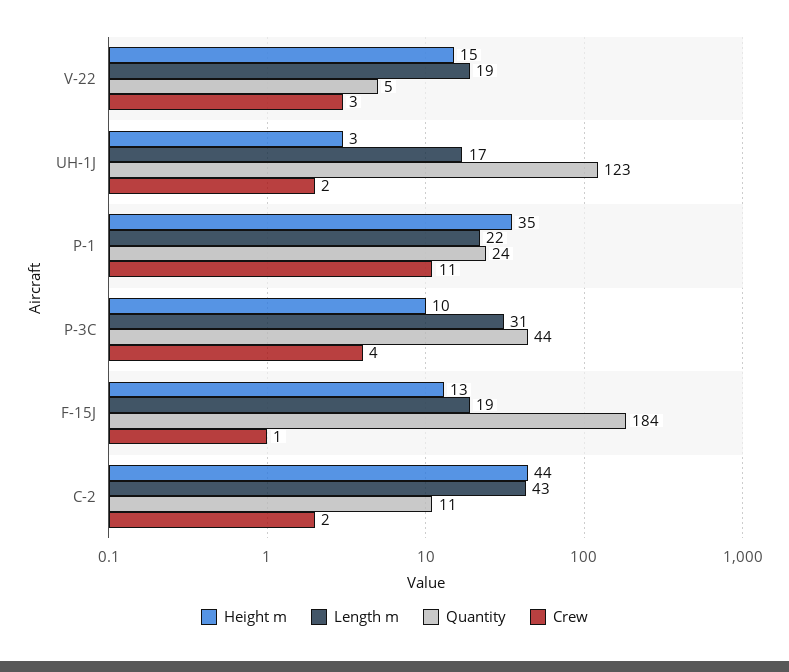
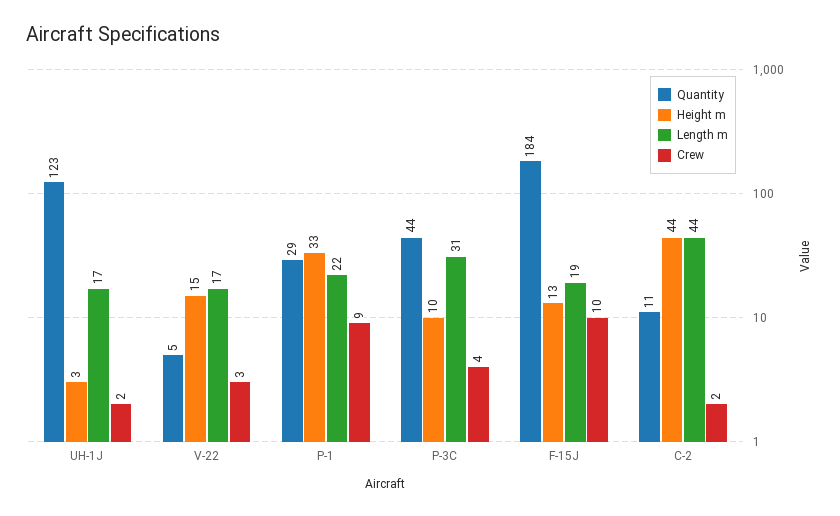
  {
    "Height m": {
      "V-22": 15,
      "UH-1J": 3,
-     "P-1": 35,
+     "P-1": 33,
      "P-3C": 10,
      "F-15J": 13,
      "C-2": 44
    },
    "Length m": {
-     "V-22": 19,
+     "V-22": 17,
      "UH-1J": 17,
      "P-1": 22,
      "P-3C": 31,
      "F-15J": 19,
-     "C-2": 43
+     "C-2": 44
    },
    "Quantity": {
      "V-22": 5,
      "UH-1J": 123,
-     "P-1": 24,
+     "P-1": 29,
      "P-3C": 44,
      "F-15J": 184,
      "C-2": 11
    },
    "Crew": {
      "V-22": 3,
      "UH-1J": 2,
-     "P-1": 11,
+     "P-1": 9,
      "P-3C": 4,
-     "F-15J": 1,
+     "F-15J": 10,
      "C-2": 2
    }
  }

